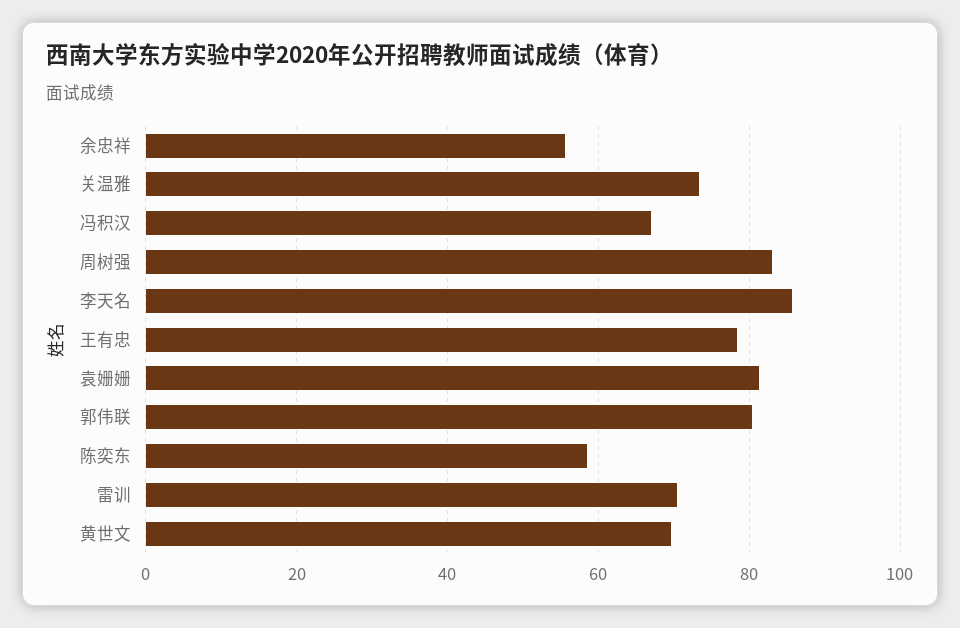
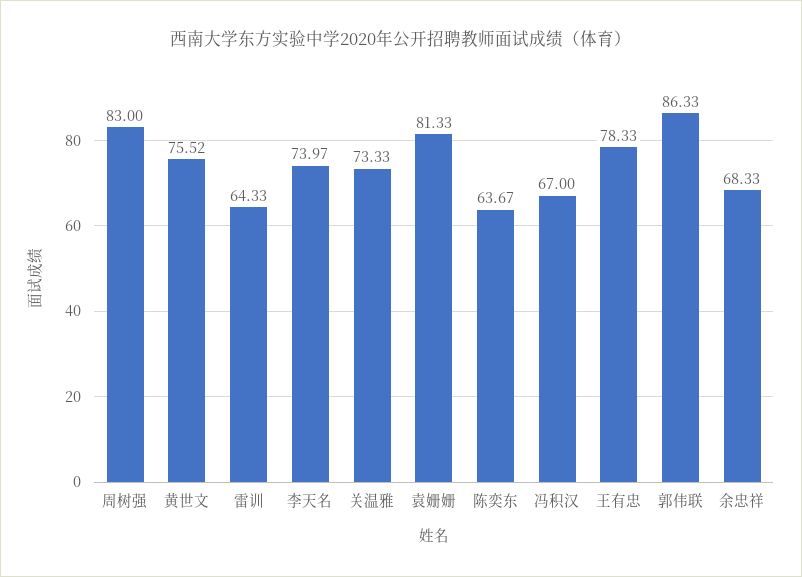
  {
-   "余忠祥": 56,
+   "余忠祥": 68.33,
    "关温雅": 73.33,
    "冯积汉": 67,
    "周树强": 83,
-   "李天名": 86,
+   "李天名": 73.97,
    "王有忠": 78.33,
    "袁姗姗": 81.33,
-   "郭伟联": 80,
+   "郭伟联": 86.33,
-   "陈奕东": 58,
+   "陈奕东": 63.67,
-   "雷训": 70,
+   "雷训": 64.33,
-   "黄世文": 70
+   "黄世文": 75.52
  }

